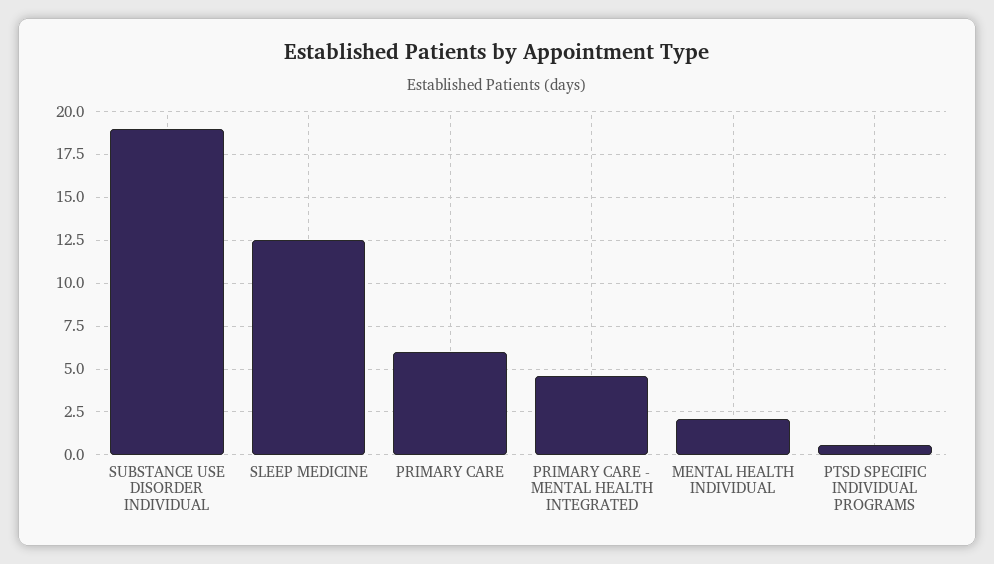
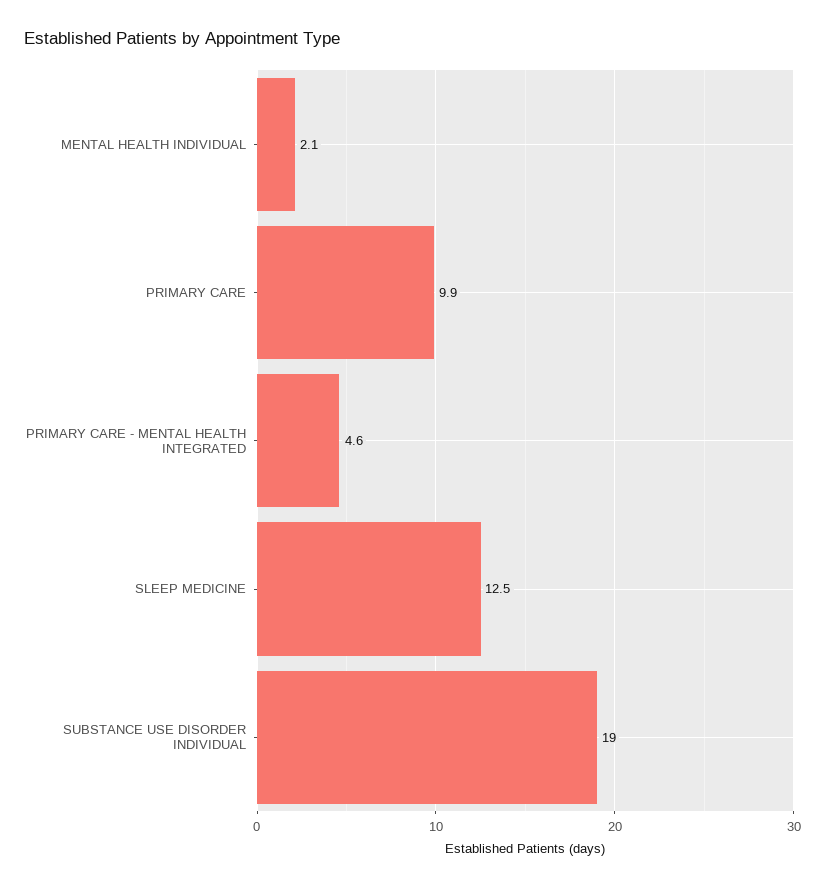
  {
    "SUBSTANCE USE DISORDER INDIVIDUAL": 19,
    "SLEEP MEDICINE": 12.5,
-   "PRIMARY CARE": 6,
+   "PRIMARY CARE": 9.9,
    "PRIMARY CARE - MENTAL HEALTH INTEGRATED": 4.6,
-   "MENTAL HEALTH INDIVIDUAL": 2.1,
+   "MENTAL HEALTH INDIVIDUAL": 2.1
-   "PTSD SPECIFIC INDIVIDUAL PROGRAMS": 0.5
  }

